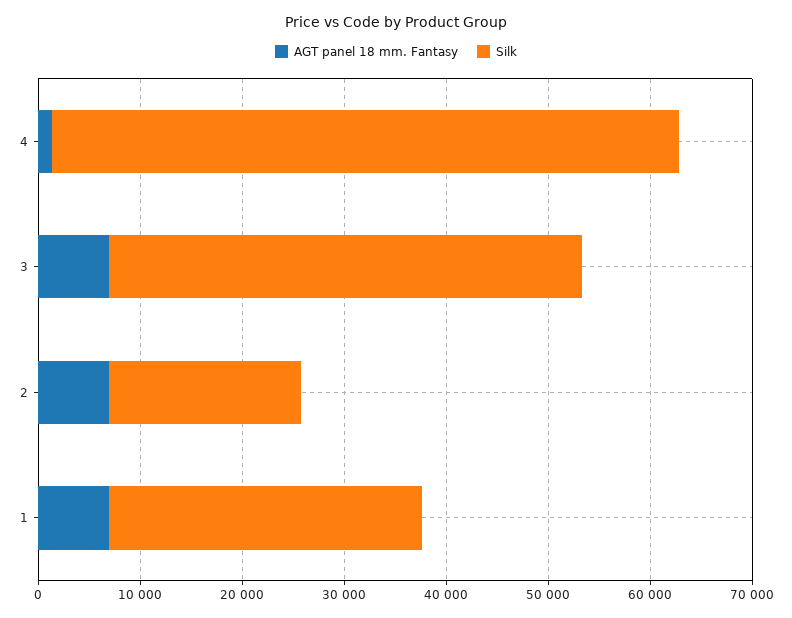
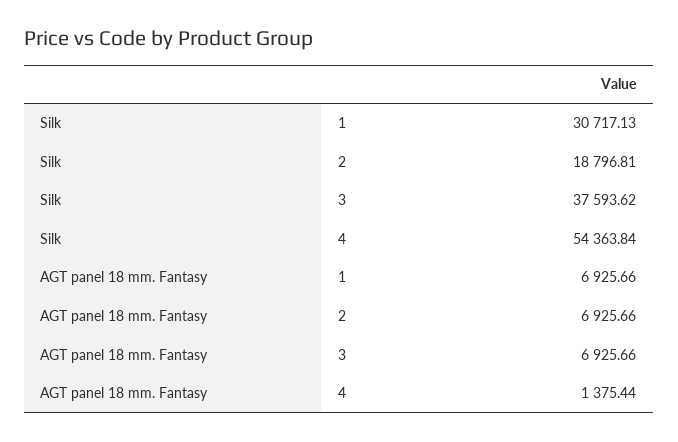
  {
    "AGT panel 18 mm. Fantasy": {
      "4": 1375.44,
      "3": 6925.66,
      "2": 6925.66,
      "1": 6925.66
    },
    "Silk": {
-     "4": 62000,
+     "4": 54363.84,
-     "3": 46000,
+     "3": 37593.62,
      "2": 18796.81,
      "1": 30717.13
    }
  }

